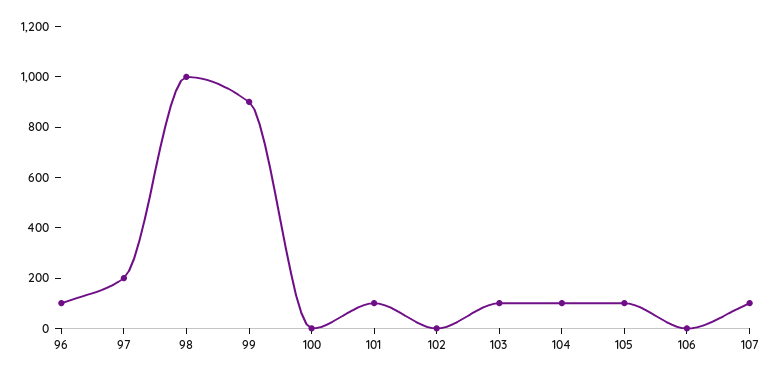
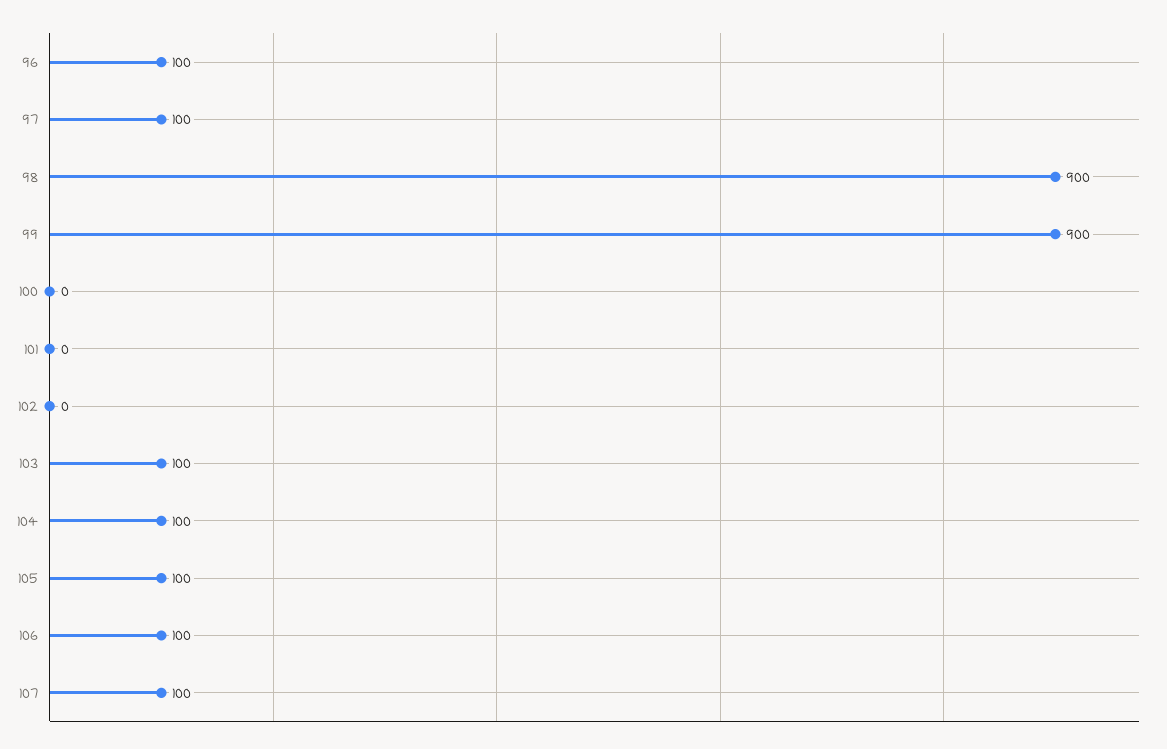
  {
    "96": 100,
-   "97": 200,
+   "97": 100,
-   "98": 1000,
+   "98": 900,
    "99": 900,
    "100": 0,
-   "101": 100,
+   "101": 0,
    "102": 0,
    "103": 100,
    "104": 100,
    "105": 100,
-   "106": 0,
+   "106": 100,
    "107": 100
  }

